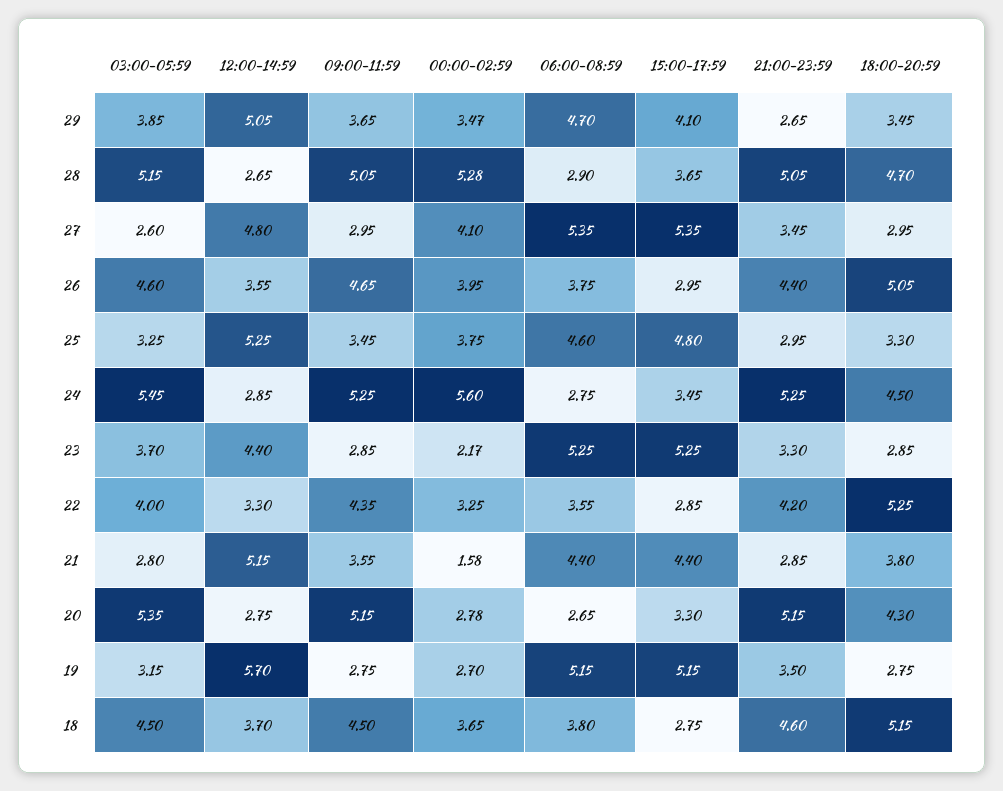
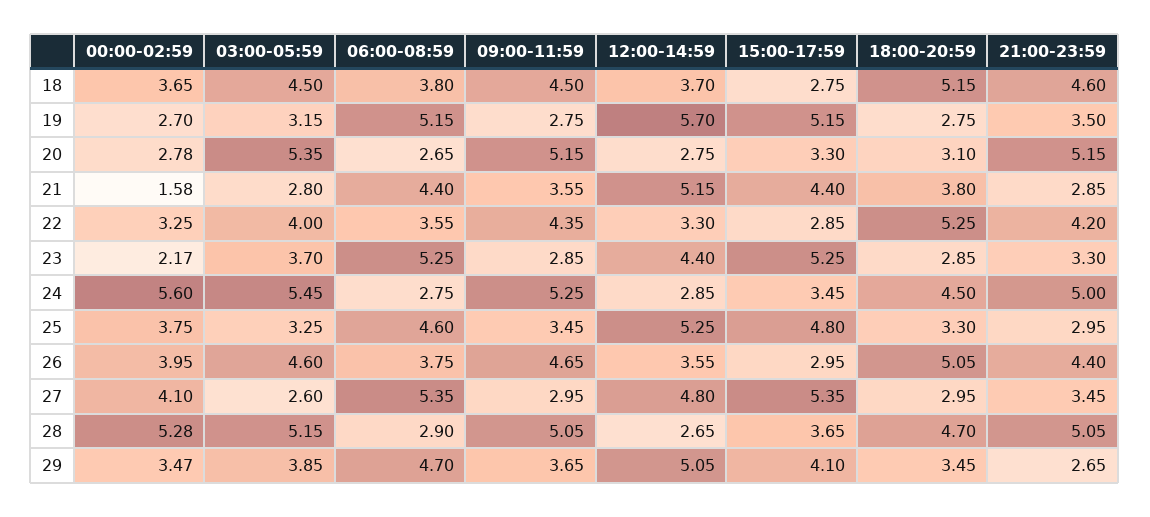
  {
    "03:00-05:59": {
      "29": 3.85,
      "28": 5.15,
      "27": 2.6,
      "26": 4.6,
      "25": 3.25,
      "24": 5.45,
      "23": 3.7,
      "22": 4,
      "21": 2.8,
      "20": 5.35,
      "19": 3.15,
      "18": 4.5
    },
    "12:00-14:59": {
      "29": 5.05,
      "28": 2.65,
      "27": 4.8,
      "26": 3.55,
      "25": 5.25,
      "24": 2.85,
      "23": 4.4,
      "22": 3.3,
      "21": 5.15,
      "20": 2.75,
      "19": 5.7,
      "18": 3.7
    },
    "09:00-11:59": {
      "29": 3.65,
      "28": 5.05,
      "27": 2.95,
      "26": 4.65,
      "25": 3.45,
      "24": 5.25,
      "23": 2.85,
      "22": 4.35,
      "21": 3.55,
      "20": 5.15,
      "19": 2.75,
      "18": 4.5
    },
    "00:00-02:59": {
      "29": 3.47,
      "28": 5.28,
      "27": 4.1,
      "26": 3.95,
      "25": 3.75,
      "24": 5.6,
      "23": 2.17,
      "22": 3.25,
      "21": 1.58,
      "20": 2.78,
      "19": 2.7,
      "18": 3.65
    },
    "06:00-08:59": {
      "29": 4.7,
      "28": 2.9,
      "27": 5.35,
      "26": 3.75,
      "25": 4.6,
      "24": 2.75,
      "23": 5.25,
      "22": 3.55,
      "21": 4.4,
      "20": 2.65,
      "19": 5.15,
      "18": 3.8
    },
    "15:00-17:59": {
      "29": 4.1,
      "28": 3.65,
      "27": 5.35,
      "26": 2.95,
      "25": 4.8,
      "24": 3.45,
      "23": 5.25,
      "22": 2.85,
      "21": 4.4,
      "20": 3.3,
      "19": 5.15,
      "18": 2.75
    },
    "21:00-23:59": {
      "29": 2.65,
      "28": 5.05,
      "27": 3.45,
      "26": 4.4,
      "25": 2.95,
-     "24": 5.25,
+     "24": 5,
      "23": 3.3,
      "22": 4.2,
      "21": 2.85,
      "20": 5.15,
      "19": 3.5,
      "18": 4.6
    },
    "18:00-20:59": {
      "29": 3.45,
      "28": 4.7,
      "27": 2.95,
      "26": 5.05,
      "25": 3.3,
      "24": 4.5,
      "23": 2.85,
      "22": 5.25,
      "21": 3.8,
-     "20": 4.3,
+     "20": 3.1,
      "19": 2.75,
      "18": 5.15
    }
  }

